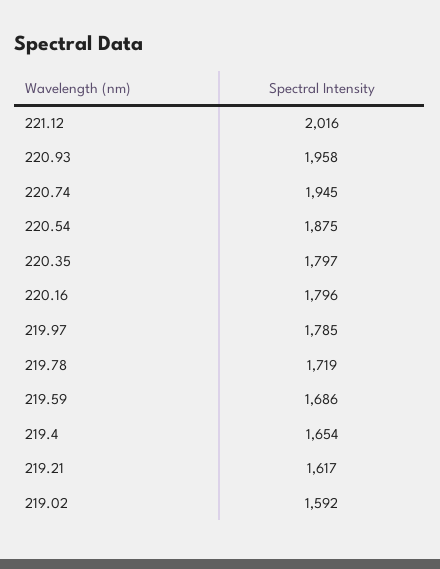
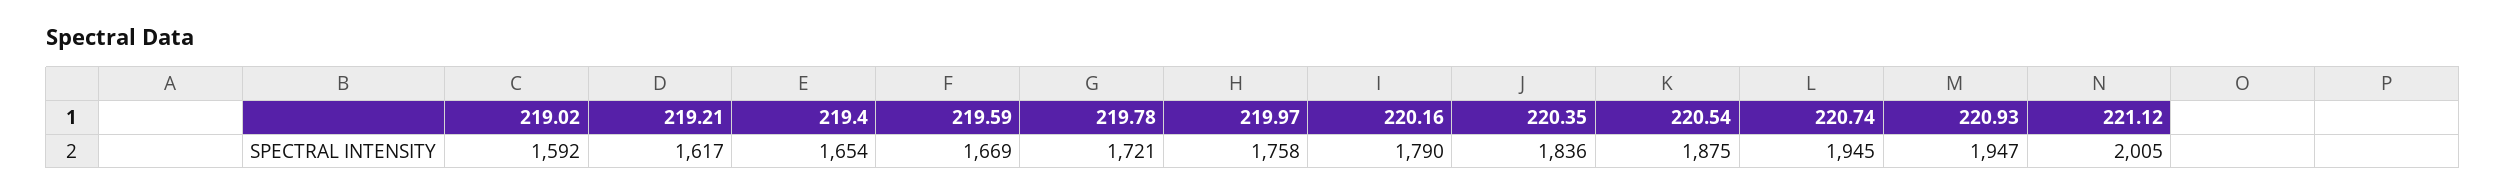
  {
-   "221.12": 2016,
+   "221.12": 2005,
-   "220.93": 1958,
+   "220.93": 1947,
    "220.74": 1945,
    "220.54": 1875,
-   "220.35": 1797,
+   "220.35": 1836,
-   "220.16": 1796,
+   "220.16": 1790,
-   "219.97": 1785,
+   "219.97": 1758,
-   "219.78": 1719,
+   "219.78": 1721,
-   "219.59": 1686,
+   "219.59": 1669,
    "219.4": 1654,
    "219.21": 1617,
    "219.02": 1592
  }

